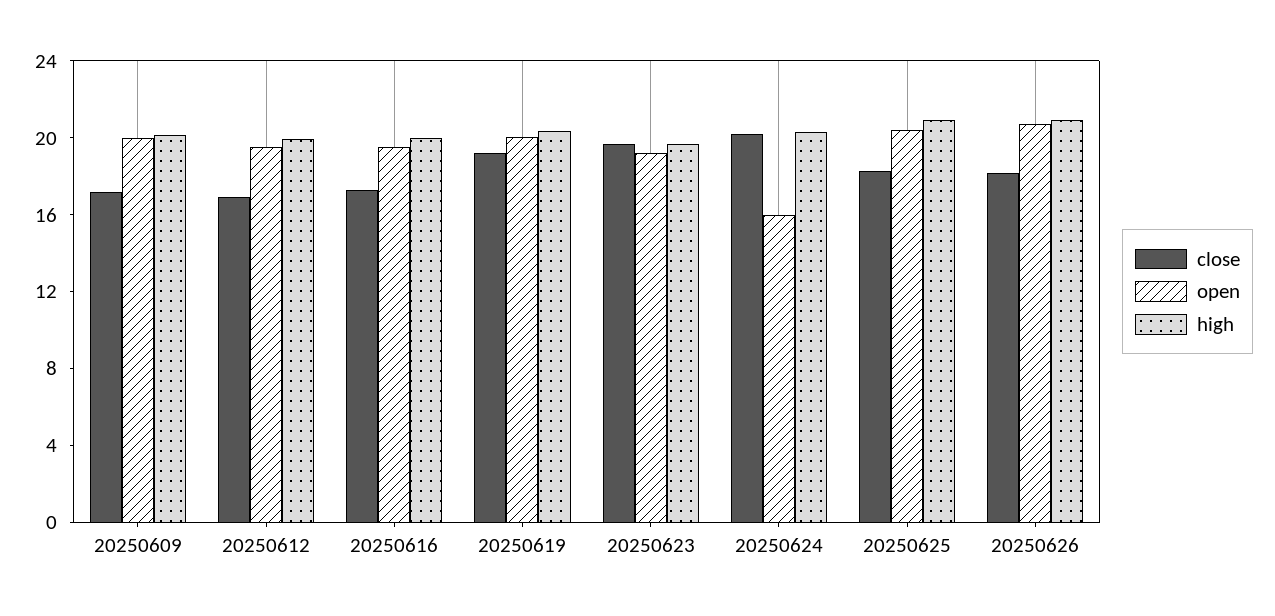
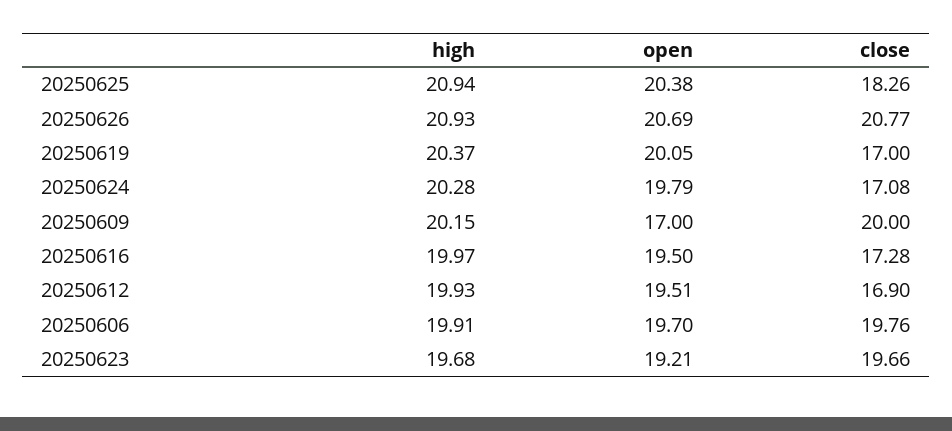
  {
    "close": {
-     "20250609": 17,
+     "20250609": 20,
      "20250612": 16.9,
      "20250616": 17.28,
-     "20250619": 19,
+     "20250619": 17,
      "20250623": 19.66,
-     "20250624": 20,
+     "20250624": 17.08,
      "20250625": 18.26,
-     "20250626": 18
+     "20250626": 20.77,
+     "20250606": 19.76
    },
    "open": {
-     "20250609": 20,
+     "20250609": 17,
      "20250612": 19.51,
      "20250616": 19.5,
      "20250619": 20.05,
      "20250623": 19.21,
-     "20250624": 16,
+     "20250624": 19.79,
      "20250625": 20.38,
-     "20250626": 20.69
+     "20250626": 20.69,
+     "20250606": 19.7
    },
    "high": {
      "20250609": 20.15,
      "20250612": 19.93,
      "20250616": 19.97,
      "20250619": 20.37,
      "20250623": 19.68,
      "20250624": 20.28,
      "20250625": 20.94,
-     "20250626": 20.93
+     "20250626": 20.93,
+     "20250606": 19.91
    }
  }

